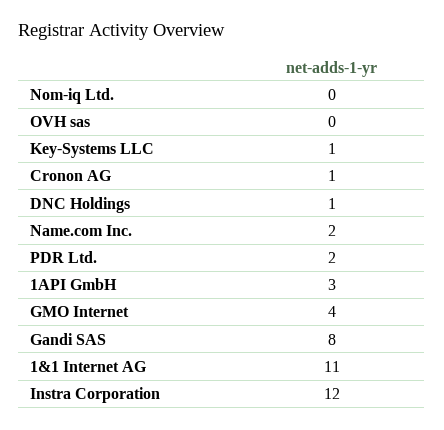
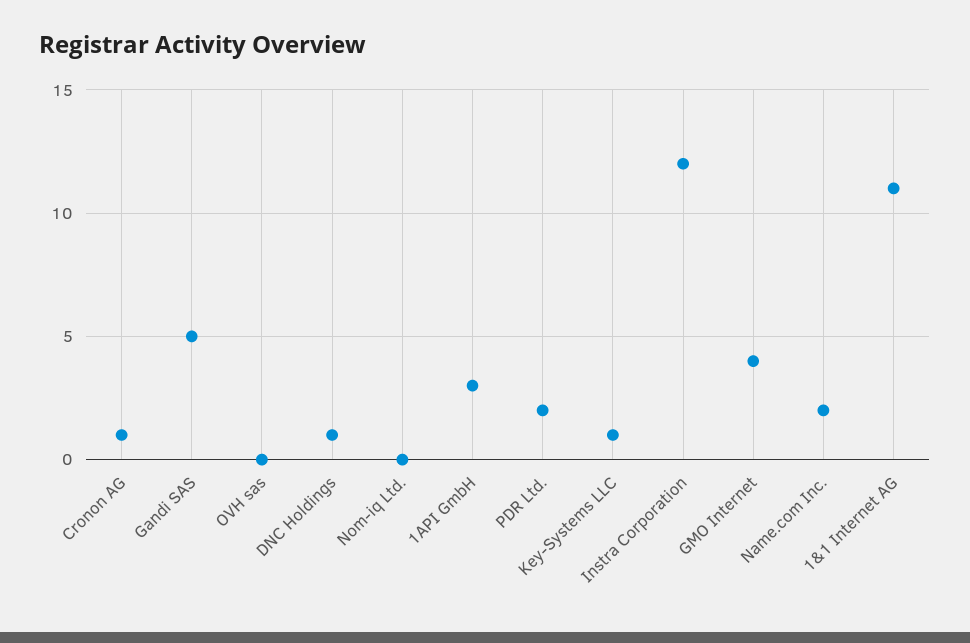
  {
    "Nom-iq Ltd.": 0,
    "OVH sas": 0,
    "Key-Systems LLC": 1,
    "Cronon AG": 1,
    "DNC Holdings": 1,
    "Name.com Inc.": 2,
    "PDR Ltd.": 2,
    "1API GmbH": 3,
    "GMO Internet": 4,
-   "Gandi SAS": 8,
+   "Gandi SAS": 5,
    "1&1 Internet AG": 11,
    "Instra Corporation": 12
  }

